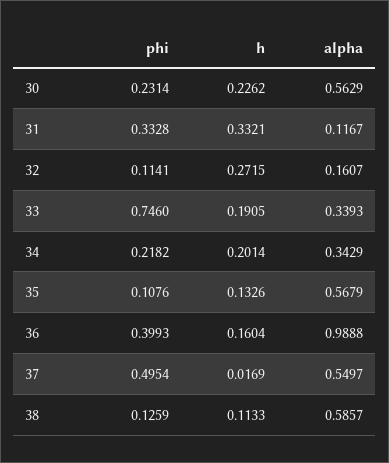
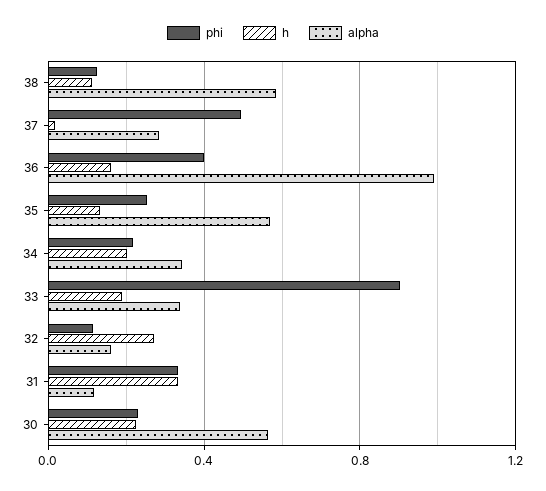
  {
    "phi": {
      "30": 0.2314,
      "31": 0.3328,
      "32": 0.1141,
-     "33": 0.746,
+     "33": 0.9,
      "34": 0.2182,
-     "35": 0.1076,
+     "35": 0.25,
      "36": 0.3993,
      "37": 0.4954,
      "38": 0.1259
    },
    "h": {
      "30": 0.2262,
      "31": 0.3321,
      "32": 0.2715,
      "33": 0.1905,
      "34": 0.2014,
      "35": 0.1326,
      "36": 0.1604,
      "37": 0.0169,
      "38": 0.1133
    },
    "alpha": {
      "30": 0.5629,
      "31": 0.1167,
      "32": 0.1607,
      "33": 0.3393,
      "34": 0.3429,
      "35": 0.5679,
      "36": 0.9888,
-     "37": 0.5497,
+     "37": 0.3,
      "38": 0.5857
    }
  }

